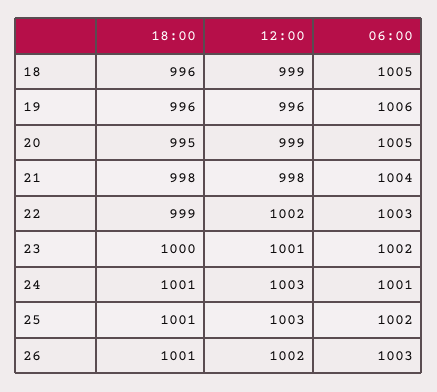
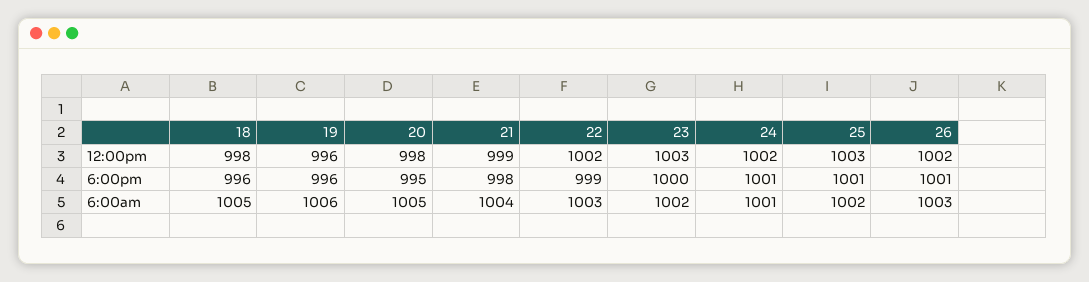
  {
    "18:00": {
      "18": 996,
      "19": 996,
      "20": 995,
      "21": 998,
      "22": 999,
      "23": 1000,
      "24": 1001,
      "25": 1001,
      "26": 1001
    },
    "12:00": {
-     "18": 999,
+     "18": 998,
      "19": 996,
-     "20": 999,
+     "20": 998,
-     "21": 998,
+     "21": 999,
      "22": 1002,
-     "23": 1001,
+     "23": 1003,
-     "24": 1003,
+     "24": 1002,
      "25": 1003,
      "26": 1002
    },
    "06:00": {
      "18": 1005,
      "19": 1006,
      "20": 1005,
      "21": 1004,
      "22": 1003,
      "23": 1002,
      "24": 1001,
      "25": 1002,
      "26": 1003
    }
  }

